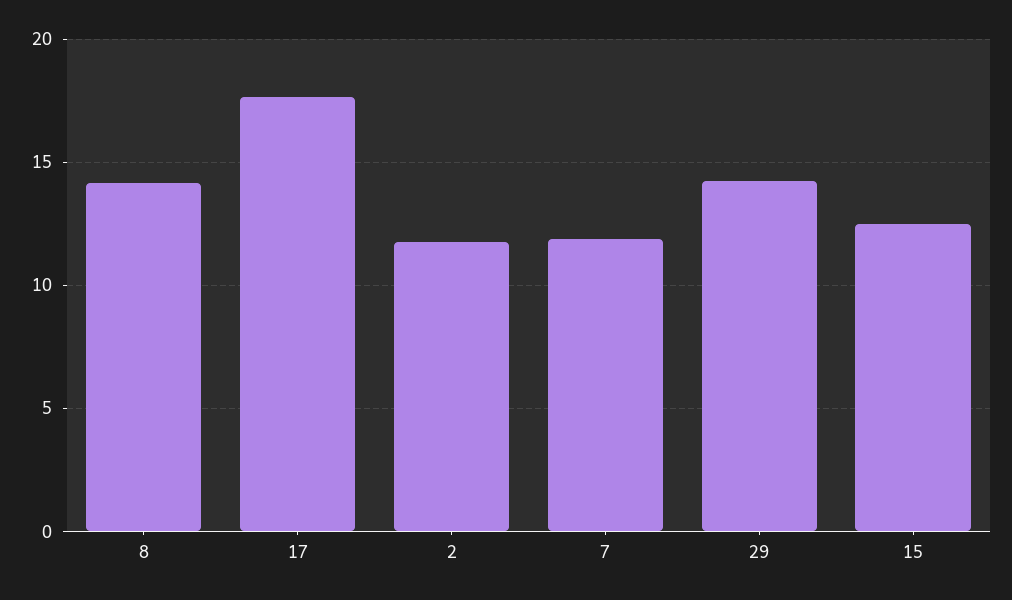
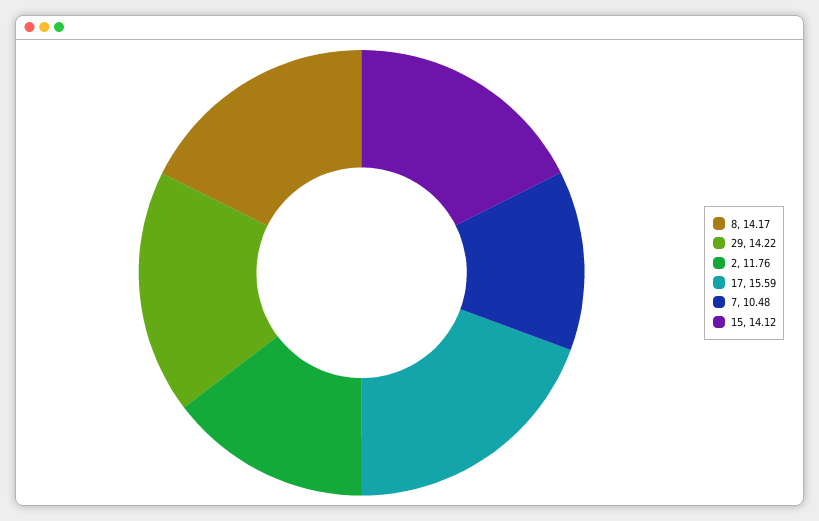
  {
    "8": 14.17,
-   "17": 17.5,
+   "17": 15.59,
    "2": 11.76,
-   "7": 12,
+   "7": 10.48,
    "29": 14.22,
-   "15": 12.5
+   "15": 14.12
  }

